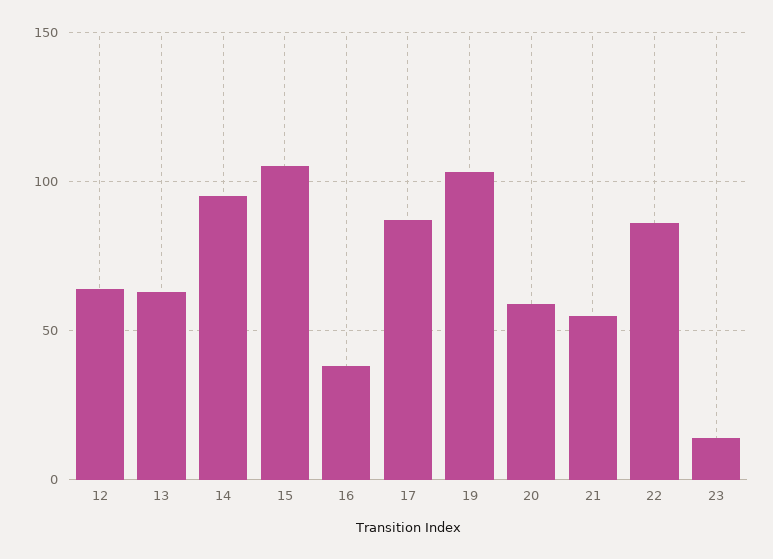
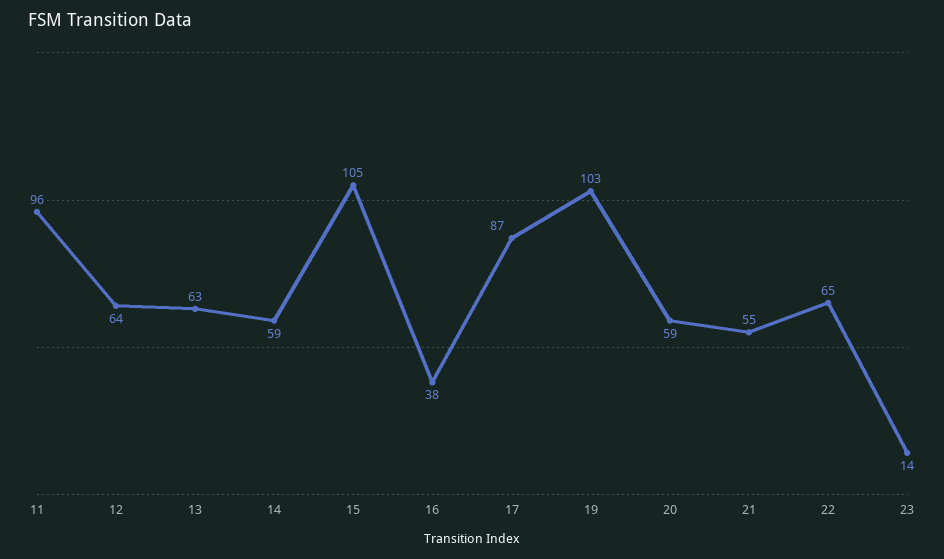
  {
    "12": 64,
    "13": 63,
-   "14": 95,
+   "14": 59,
    "15": 105,
    "16": 38,
    "17": 87,
    "19": 103,
    "20": 59,
    "21": 55,
-   "22": 85,
+   "22": 65,
-   "23": 14
+   "23": 14,
+   "11": 96
  }

